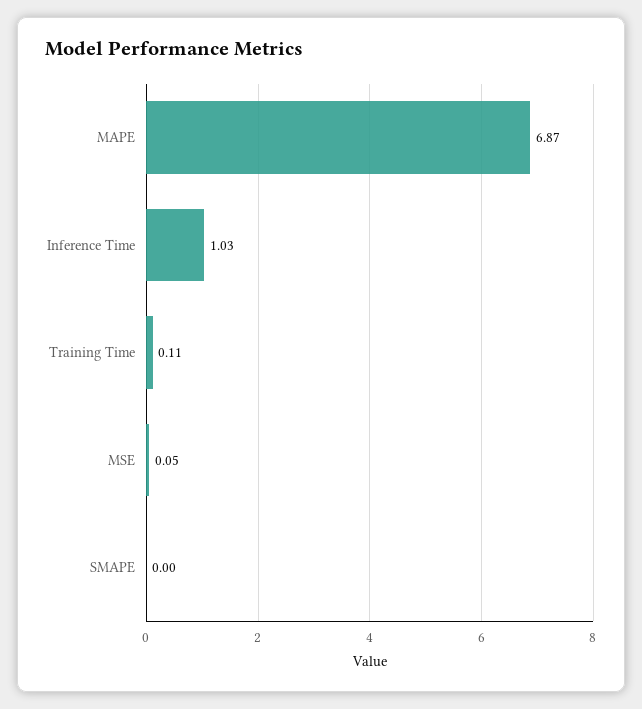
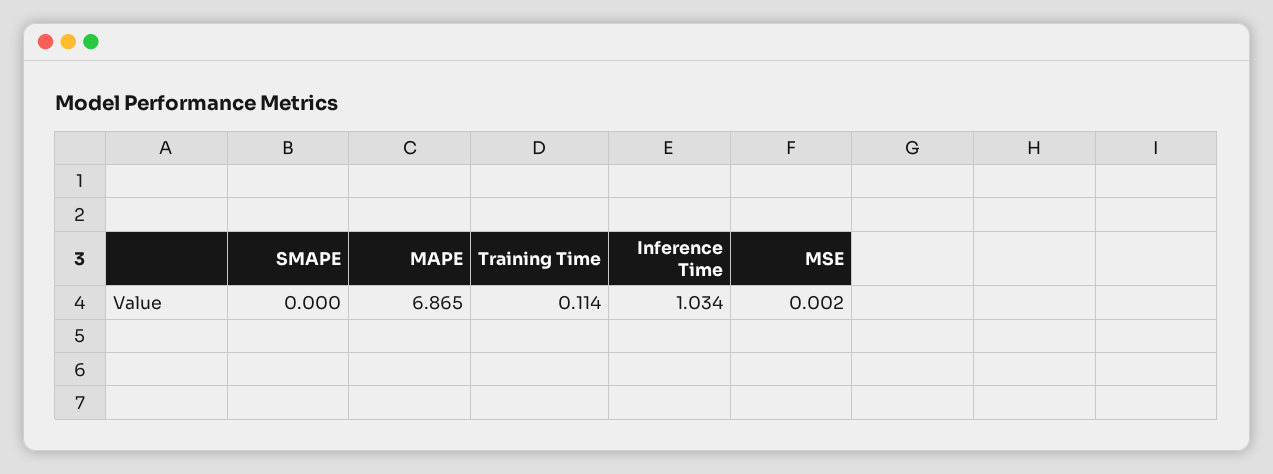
  {
    "MAPE": 6.865,
    "Inference Time": 1.034,
    "Training Time": 0.114,
-   "MSE": 0.05,
+   "MSE": 0.002,
    "SMAPE": 0
  }

